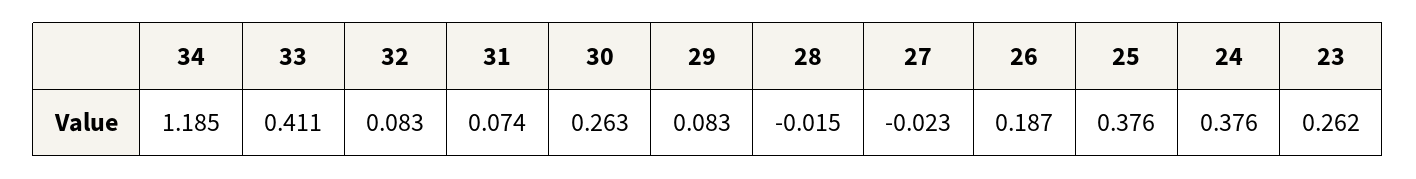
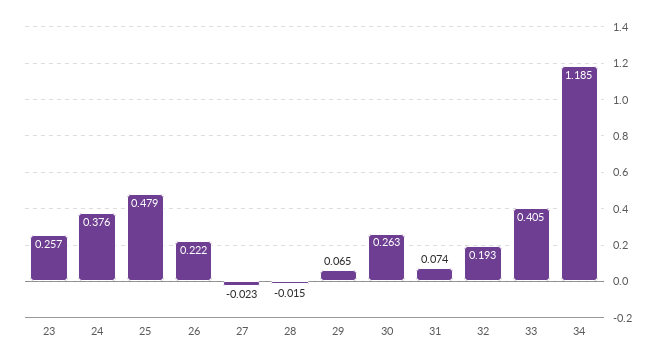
  {
    "34": 1.185,
-   "33": 0.411,
+   "33": 0.405,
-   "32": 0.083,
+   "32": 0.193,
    "31": 0.074,
    "30": 0.263,
-   "29": 0.083,
+   "29": 0.065,
    "28": -0.015,
    "27": -0.023,
-   "26": 0.187,
+   "26": 0.222,
-   "25": 0.376,
+   "25": 0.479,
    "24": 0.376,
-   "23": 0.262
+   "23": 0.257
  }

